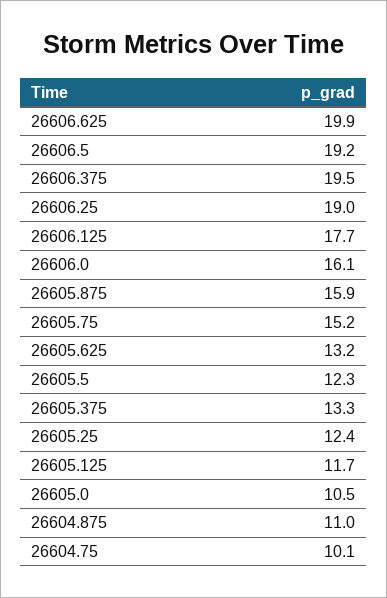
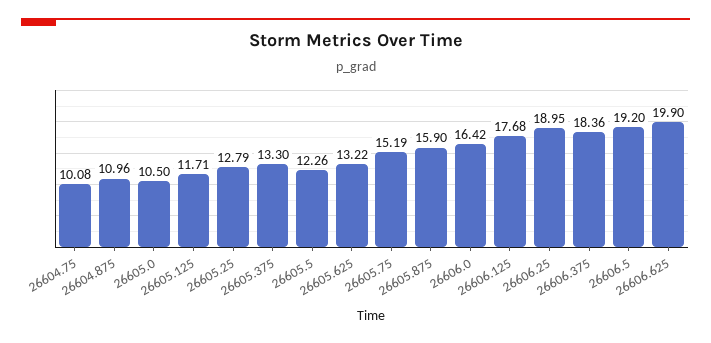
  {
    "26606.625": 19.9,
    "26606.5": 19.2,
-   "26606.375": 19.5,
+   "26606.375": 18.36,
    "26606.25": 18.95,
    "26606.125": 17.68,
-   "26606.0": 16.1,
+   "26606.0": 16.42,
    "26605.875": 15.9,
    "26605.75": 15.19,
    "26605.625": 13.22,
    "26605.5": 12.26,
    "26605.375": 13.3,
-   "26605.25": 12.4,
+   "26605.25": 12.79,
    "26605.125": 11.71,
    "26605.0": 10.5,
    "26604.875": 10.96,
    "26604.75": 10.08
  }

